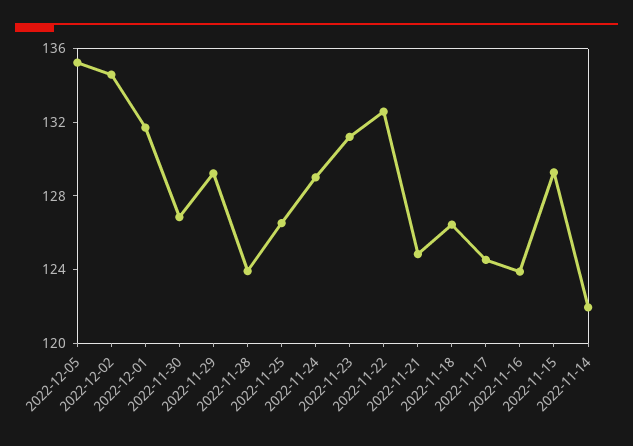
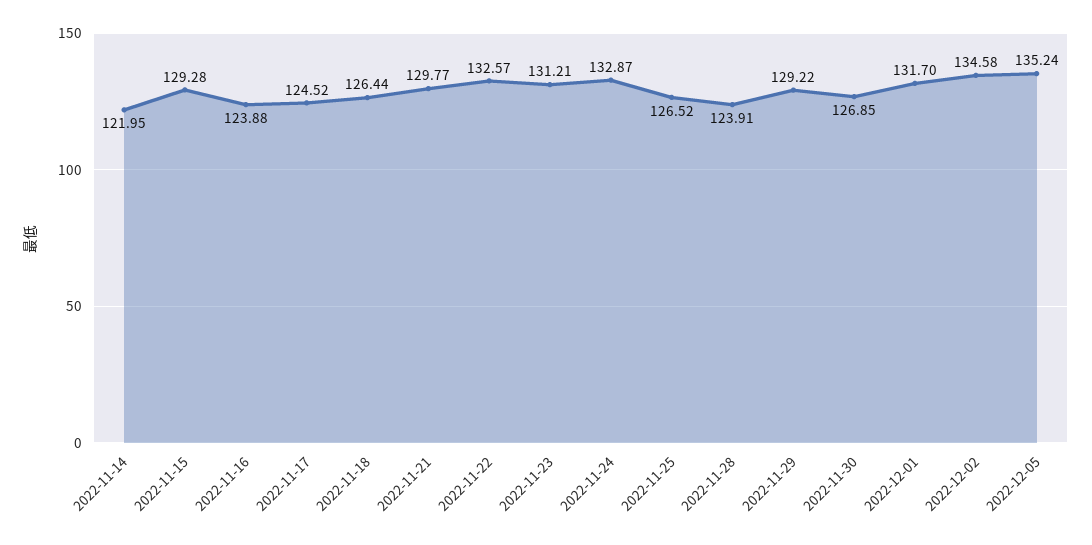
  {
    "2022-12-05": 135.24,
    "2022-12-02": 134.58,
    "2022-12-01": 131.7,
    "2022-11-30": 126.85,
    "2022-11-29": 129.22,
    "2022-11-28": 123.91,
    "2022-11-25": 126.52,
-   "2022-11-24": 129,
+   "2022-11-24": 132.87,
    "2022-11-23": 131.21,
    "2022-11-22": 132.57,
-   "2022-11-21": 125,
+   "2022-11-21": 129.77,
    "2022-11-18": 126.44,
    "2022-11-17": 124.52,
    "2022-11-16": 123.88,
    "2022-11-15": 129.28,
    "2022-11-14": 121.95
  }

